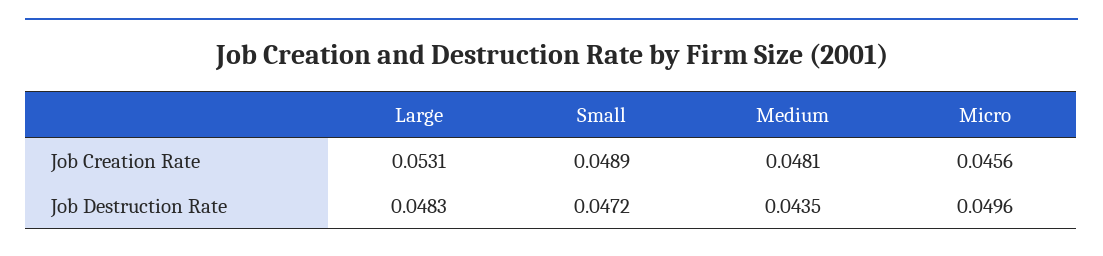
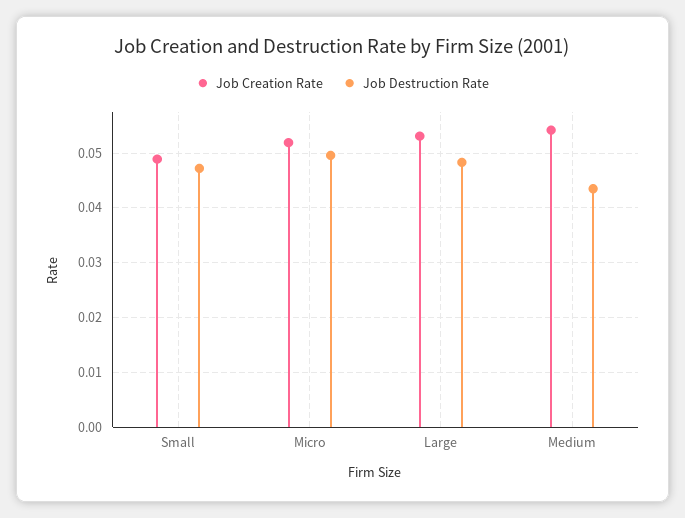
  {
    "Job Creation Rate": {
      "Large": 0.0531,
      "Small": 0.0489,
-     "Medium": 0.0481,
+     "Medium": 0.054,
-     "Micro": 0.0456
+     "Micro": 0.052
    },
    "Job Destruction Rate": {
      "Large": 0.0483,
      "Small": 0.0472,
      "Medium": 0.0435,
      "Micro": 0.0496
    }
  }

